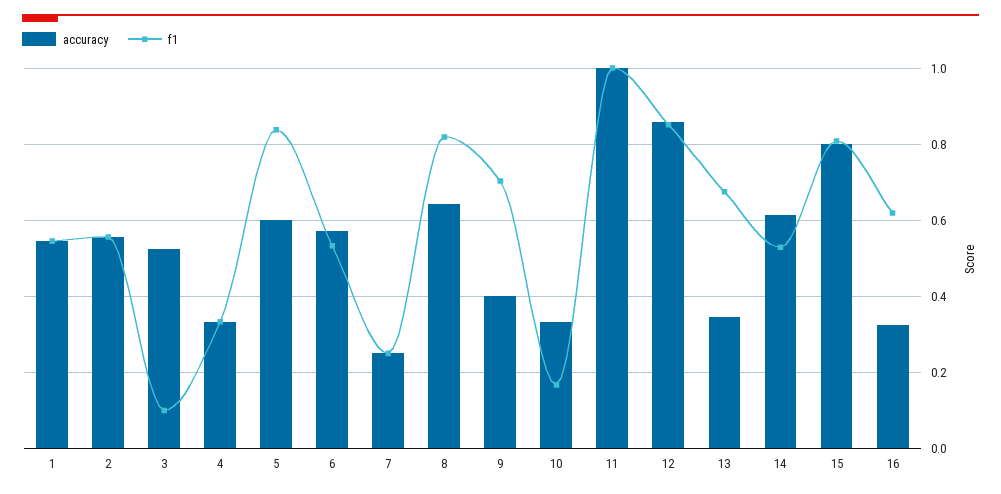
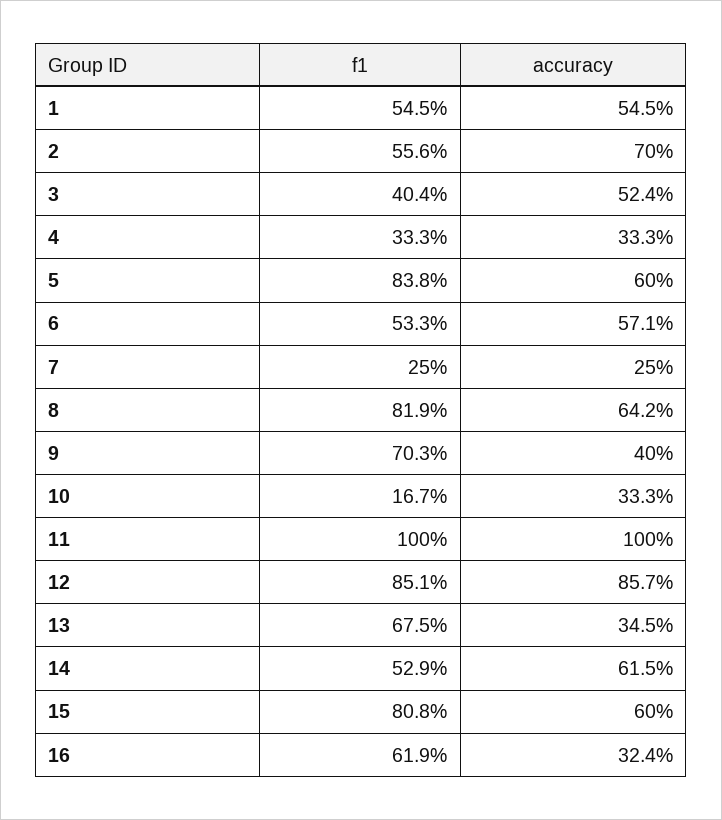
  {
    "accuracy": {
      "1": 0.545,
-     "2": 0.56,
+     "2": 0.7,
      "3": 0.524,
      "4": 0.333,
      "5": 0.6,
      "6": 0.571,
      "7": 0.25,
      "8": 0.642,
      "9": 0.4,
      "10": 0.333,
      "11": 1,
      "12": 0.857,
      "13": 0.345,
      "14": 0.615,
-     "15": 0.8,
+     "15": 0.6,
      "16": 0.324
    },
    "f1": {
      "1": 0.545,
      "2": 0.556,
-     "3": 0.1,
+     "3": 0.404,
      "4": 0.333,
      "5": 0.838,
      "6": 0.533,
      "7": 0.25,
      "8": 0.819,
      "9": 0.703,
      "10": 0.167,
      "11": 1,
      "12": 0.851,
      "13": 0.675,
      "14": 0.529,
      "15": 0.808,
      "16": 0.619
    }
  }

